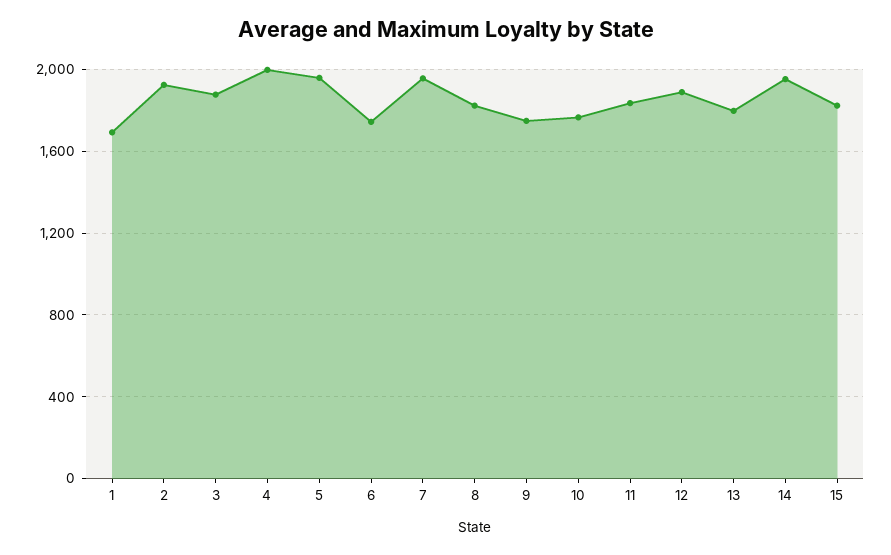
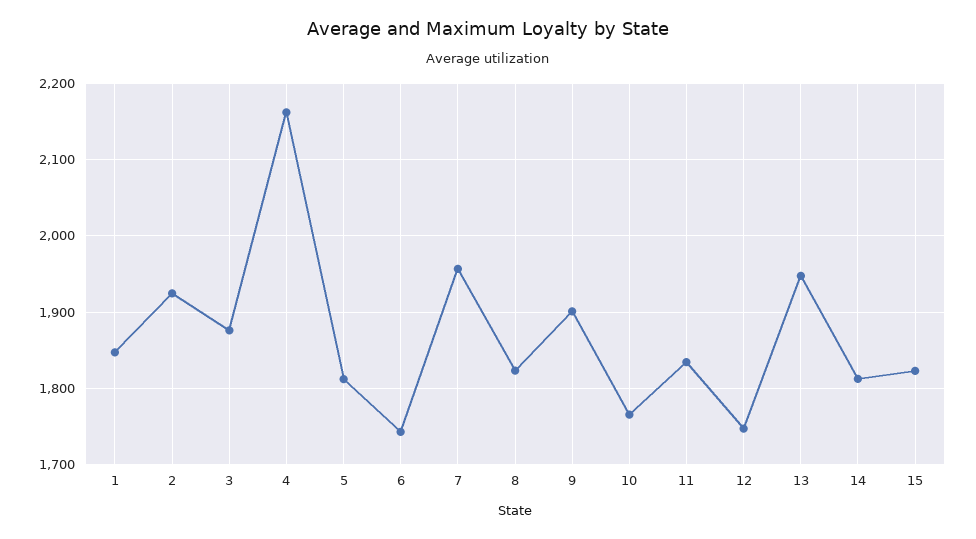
  {
-   "1": 1700,
+   "1": 1850,
    "2": 1920,
    "3": 1880,
-   "4": 2000,
+   "4": 2160,
-   "5": 1950,
+   "5": 1810,
    "6": 1740,
    "7": 1960,
    "8": 1820,
-   "9": 1750,
+   "9": 1900,
    "10": 1770,
    "11": 1830,
-   "12": 1900,
+   "12": 1750,
-   "13": 1800,
+   "13": 1950,
-   "14": 1950,
+   "14": 1810,
    "15": 1820
  }

